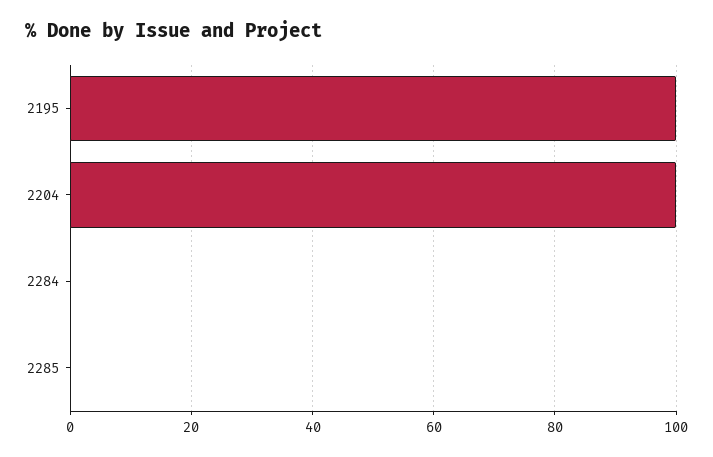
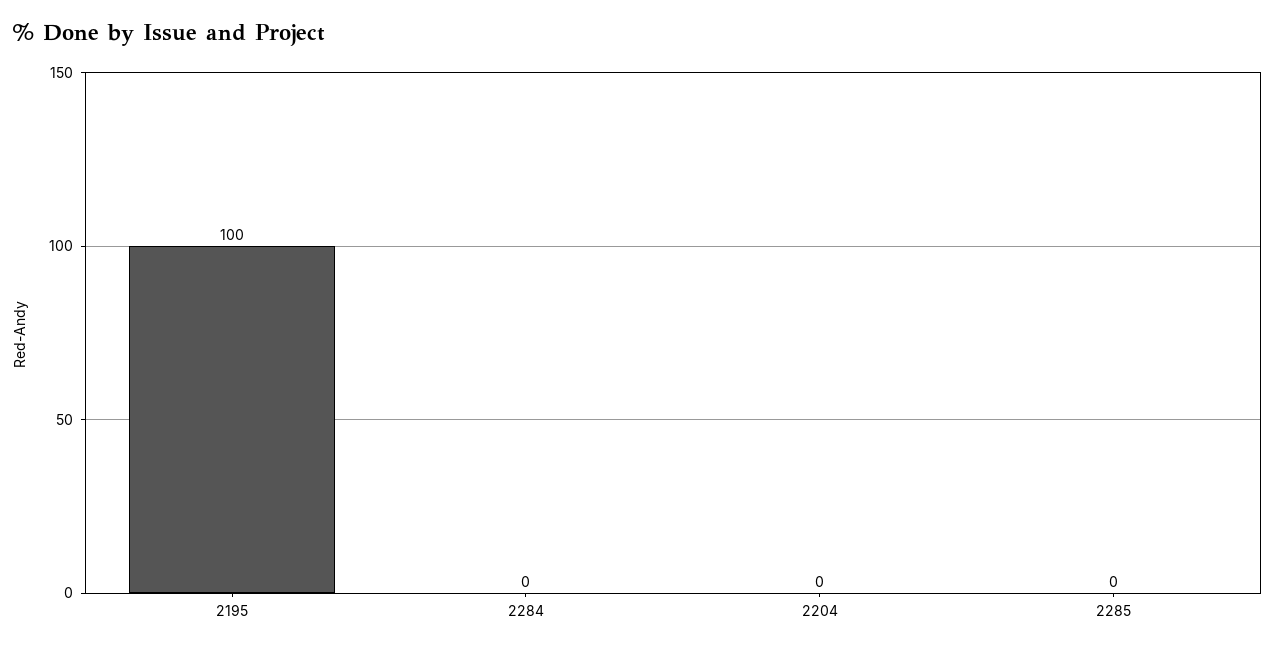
  {
    "2195": 100,
-   "2204": 100,
+   "2204": 0,
    "2284": 0,
    "2285": 0
  }

